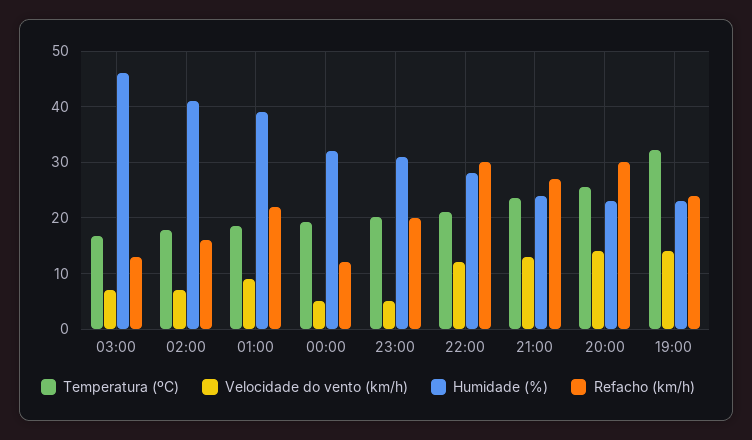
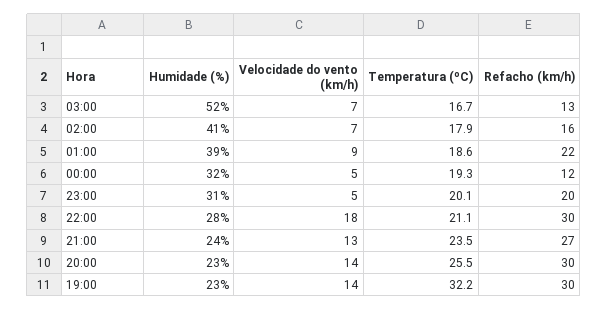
  {
    "Temperatura (ºC)": {
      "03:00": 16.7,
      "02:00": 17.9,
      "01:00": 18.6,
      "00:00": 19.3,
      "23:00": 20.1,
      "22:00": 21.1,
      "21:00": 23.5,
      "20:00": 25.5,
      "19:00": 32.2
    },
    "Velocidade do vento (km/h)": {
      "03:00": 7,
      "02:00": 7,
      "01:00": 9,
      "00:00": 5,
      "23:00": 5,
-     "22:00": 12,
+     "22:00": 18,
      "21:00": 13,
      "20:00": 14,
      "19:00": 14
    },
    "Humidade (%)": {
-     "03:00": 46,
+     "03:00": 52,
      "02:00": 41,
      "01:00": 39,
      "00:00": 32,
      "23:00": 31,
      "22:00": 28,
      "21:00": 24,
      "20:00": 23,
      "19:00": 23
    },
    "Refacho (km/h)": {
      "03:00": 13,
      "02:00": 16,
      "01:00": 22,
      "00:00": 12,
      "23:00": 20,
      "22:00": 30,
      "21:00": 27,
      "20:00": 30,
-     "19:00": 24
+     "19:00": 30
    }
  }

